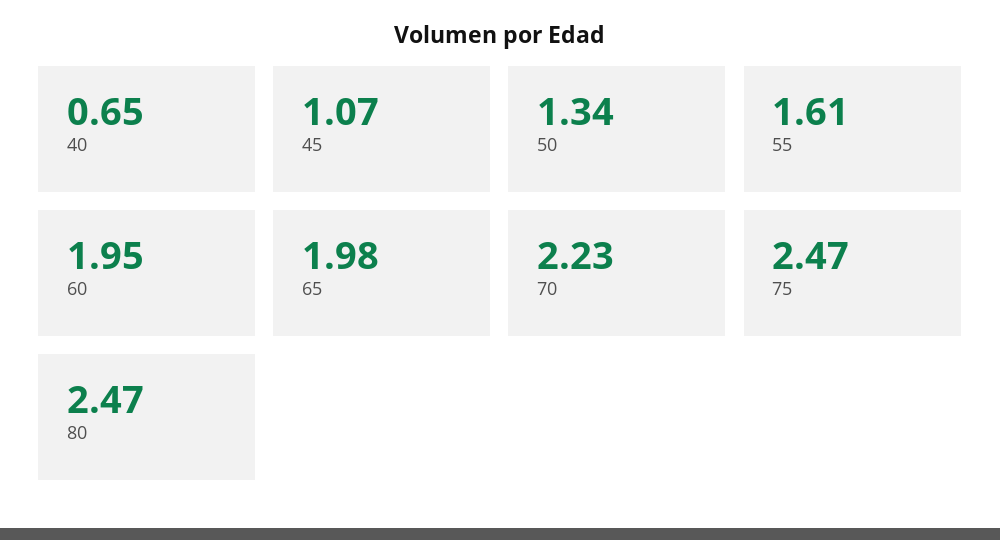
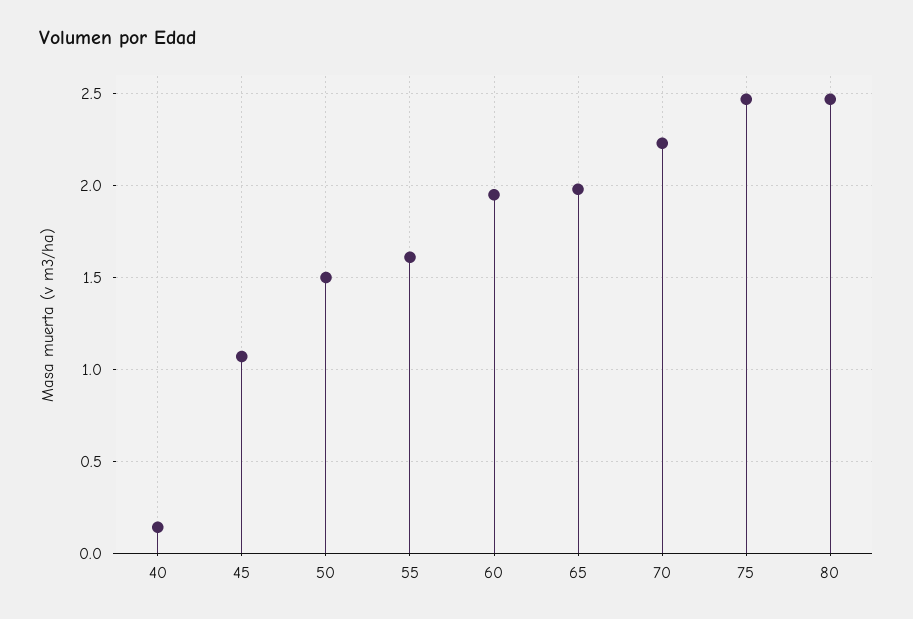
  {
-   "40": 0.65,
+   "40": 0.15,
    "45": 1.07,
-   "50": 1.34,
+   "50": 1.5,
    "55": 1.61,
    "60": 1.95,
    "65": 1.98,
    "70": 2.23,
    "75": 2.47,
    "80": 2.47
  }

